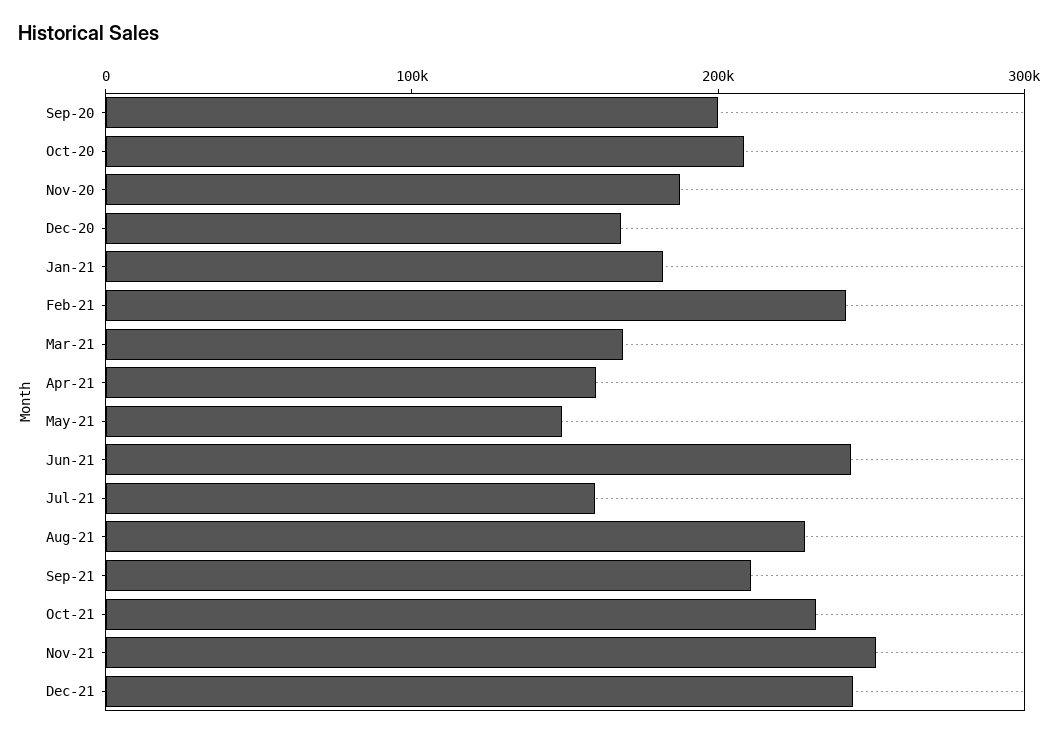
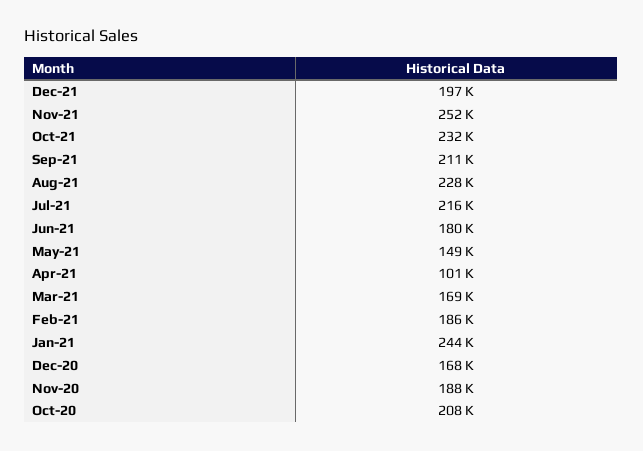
  {
-   "Sep-20": 200000,
    "Oct-20": 208000,
    "Nov-20": 188000,
    "Dec-20": 168000,
-   "Jan-21": 180000,
+   "Jan-21": 244000,
-   "Feb-21": 240000,
+   "Feb-21": 186000,
    "Mar-21": 169000,
-   "Apr-21": 160000,
+   "Apr-21": 101000,
    "May-21": 149000,
-   "Jun-21": 240000,
+   "Jun-21": 180000,
-   "Jul-21": 160000,
+   "Jul-21": 216000,
    "Aug-21": 228000,
    "Sep-21": 211000,
    "Oct-21": 232000,
    "Nov-21": 252000,
-   "Dec-21": 240000
+   "Dec-21": 197000
  }

